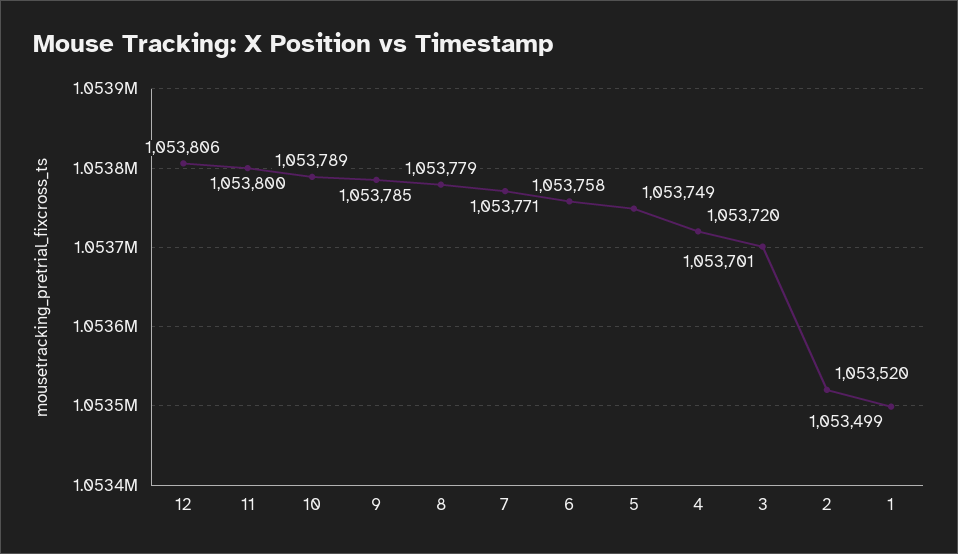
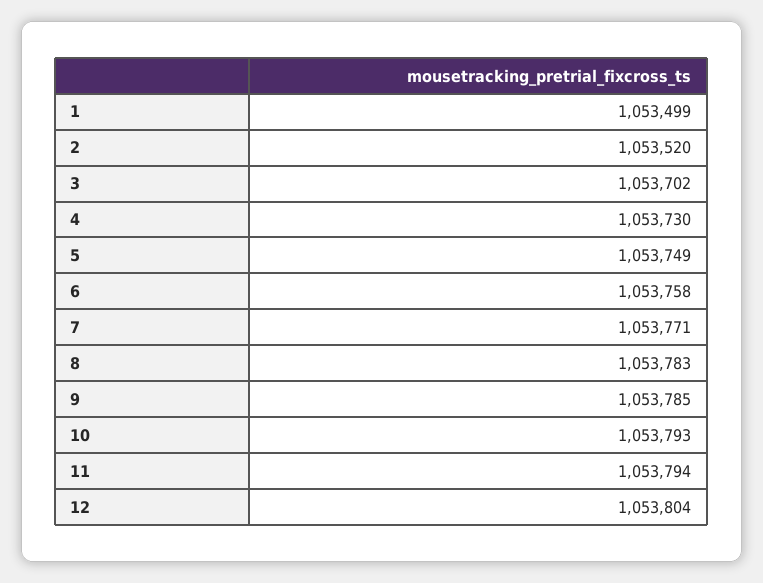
  {
-   "12": 1053806,
+   "12": 1053804,
-   "11": 1053800,
+   "11": 1053794,
-   "10": 1053789,
+   "10": 1053793,
    "9": 1053785,
-   "8": 1053779,
+   "8": 1053783,
    "7": 1053771,
    "6": 1053758,
    "5": 1053749,
-   "4": 1053720,
+   "4": 1053730,
-   "3": 1053701,
+   "3": 1053702,
    "2": 1053520,
    "1": 1053499
  }

